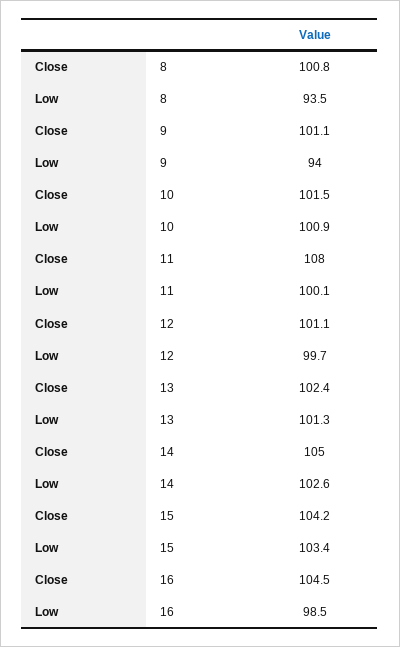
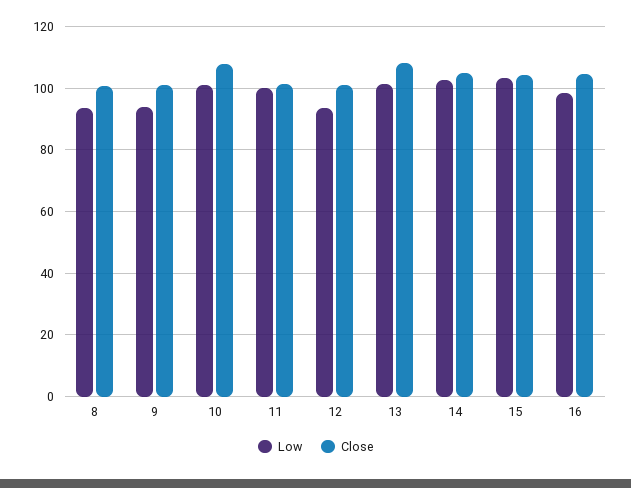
  {
    "Close": {
      "8": 100.8,
      "9": 101.1,
-     "10": 101.5,
+     "10": 108,
-     "11": 108,
+     "11": 102,
      "12": 101.1,
-     "13": 102.4,
+     "13": 108,
      "14": 105,
      "15": 104.2,
      "16": 104.5
    },
    "Low": {
      "8": 93.5,
      "9": 94,
      "10": 100.9,
      "11": 100.1,
-     "12": 99.7,
+     "12": 94,
      "13": 101.3,
      "14": 102.6,
      "15": 103.4,
      "16": 98.5
    }
  }

